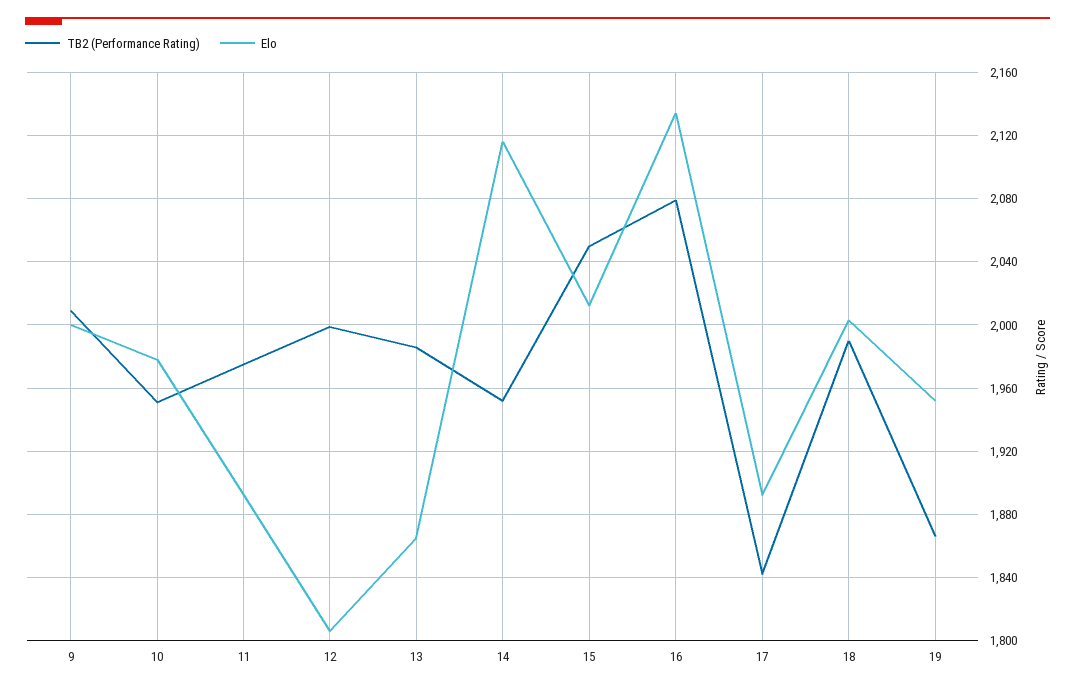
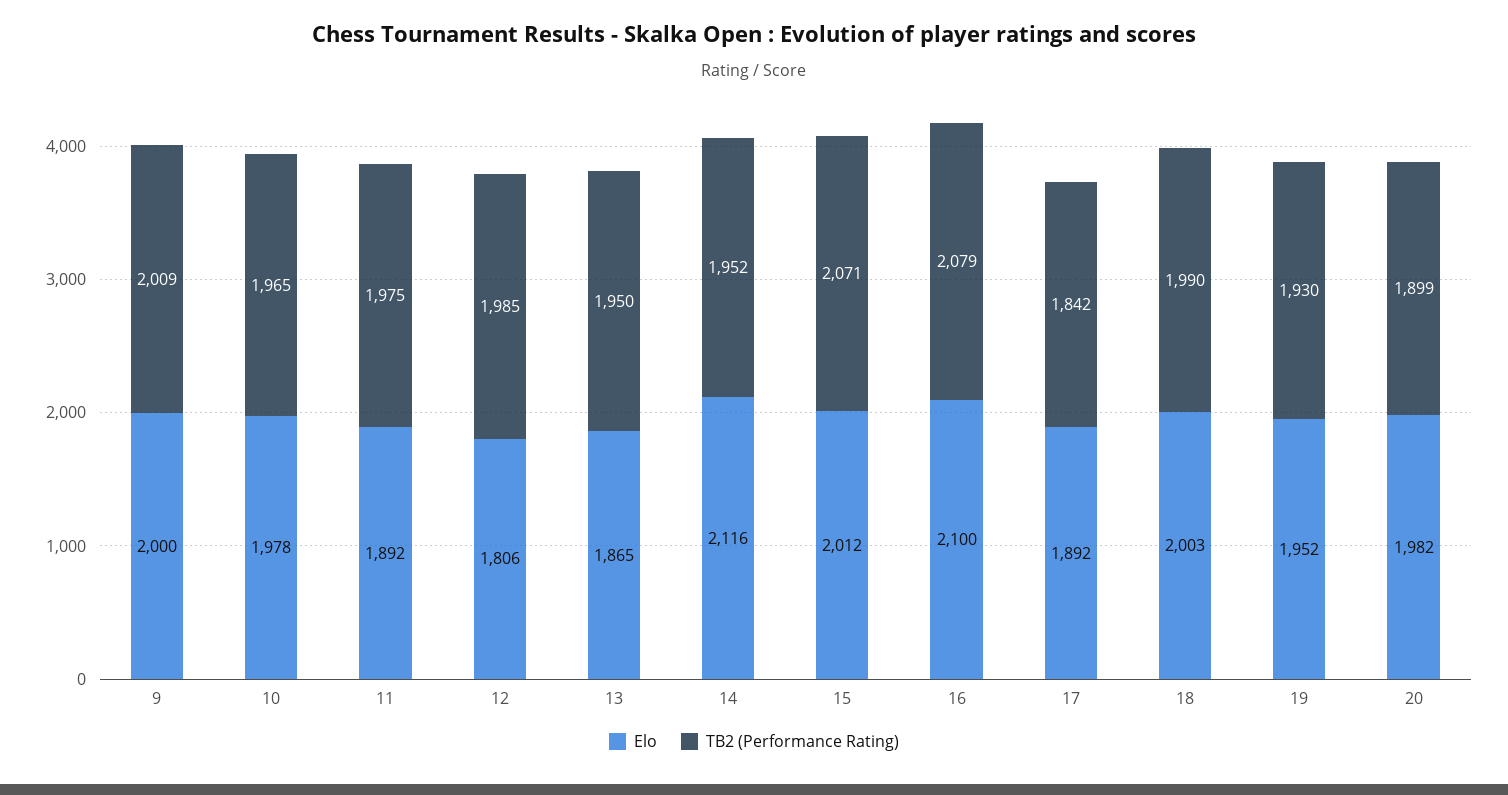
  {
    "TB2 (Performance Rating)": {
      "9": 2009,
-     "10": 1950,
+     "10": 1965,
      "11": 1975,
-     "12": 2000,
+     "12": 1985,
-     "13": 1985,
+     "13": 1950,
      "14": 1952,
-     "15": 2050,
+     "15": 2071,
      "16": 2079,
      "17": 1842,
      "18": 1990,
-     "19": 1865
+     "19": 1930,
+     "20": 1899
    },
    "Elo": {
      "9": 2000,
      "10": 1978,
      "11": 1892,
      "12": 1806,
      "13": 1865,
      "14": 2116,
      "15": 2012,
-     "16": 2135,
+     "16": 2100,
      "17": 1892,
      "18": 2003,
-     "19": 1952
+     "19": 1952,
+     "20": 1982
    }
  }

